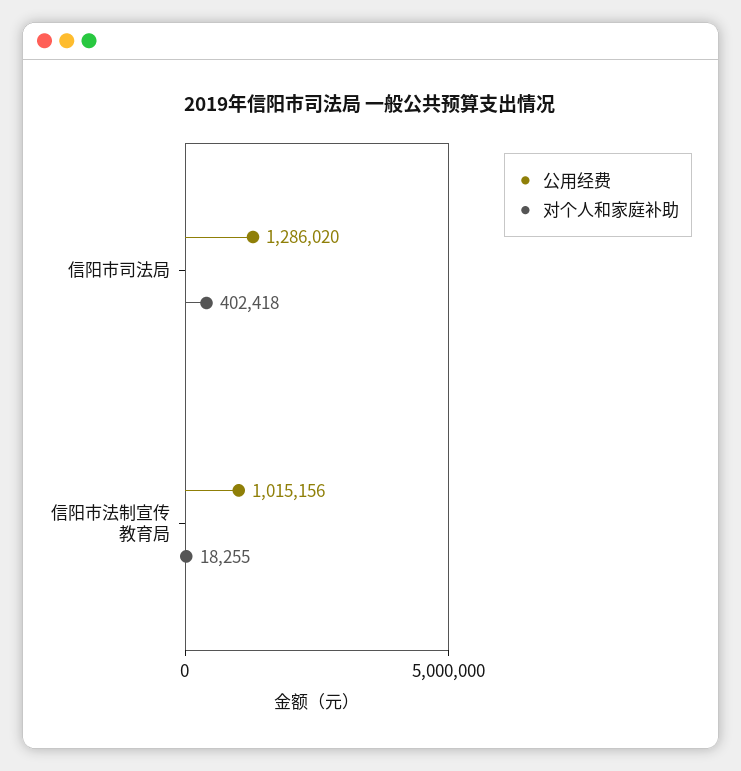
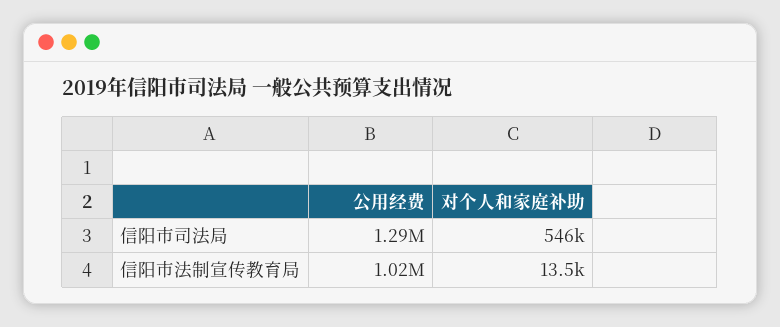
  {
    "公用经费": {
      "信阳市司法局": 1286020,
      "信阳市法制宣传教育局": 1015156
    },
    "对个人和家庭补助": {
-     "信阳市司法局": 402418,
+     "信阳市司法局": 546000,
-     "信阳市法制宣传教育局": 18255
+     "信阳市法制宣传教育局": 13500
    }
  }

